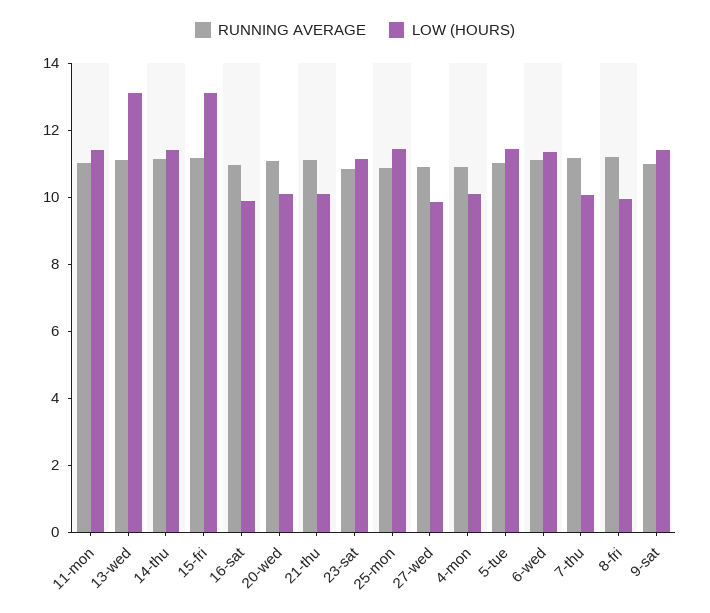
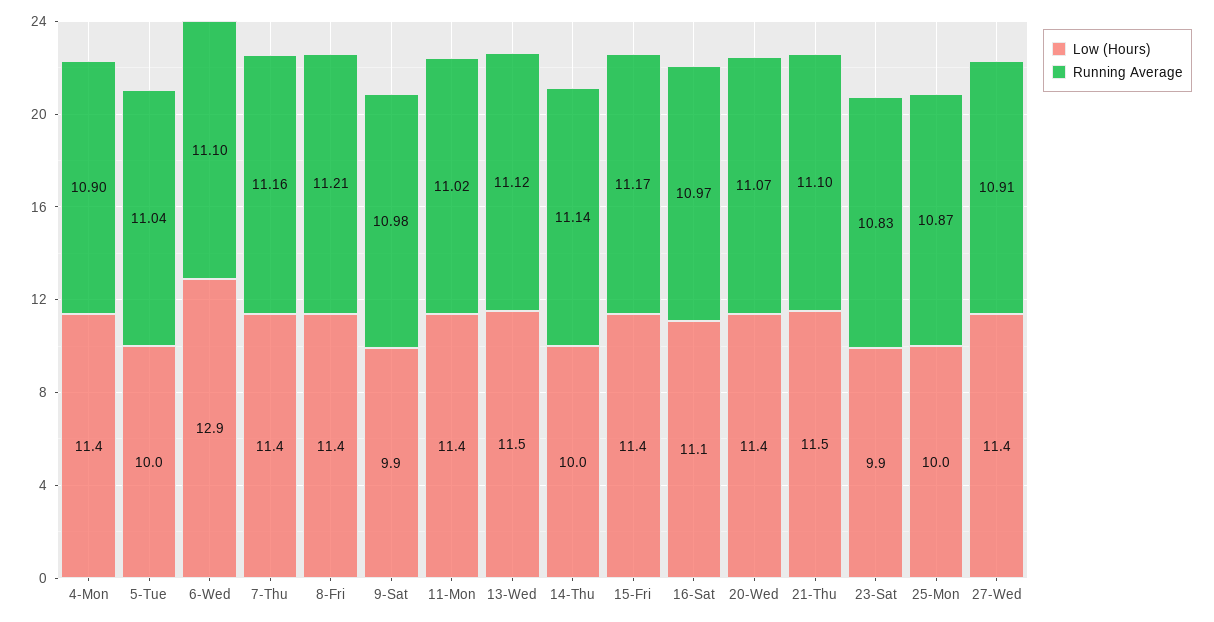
  {
    "RUNNING AVERAGE": {
      "11-mon": 11.02,
      "13-wed": 11.12,
      "14-thu": 11.14,
      "15-fri": 11.17,
      "16-sat": 10.97,
      "20-wed": 11.07,
      "21-thu": 11.1,
      "23-sat": 10.83,
      "25-mon": 10.87,
      "27-wed": 10.91,
      "4-mon": 10.9,
      "5-tue": 11.04,
      "6-wed": 11.1,
      "7-thu": 11.16,
      "8-fri": 11.21,
      "9-sat": 10.98
    },
    "LOW (HOURS)": {
      "11-mon": 11.4,
-     "13-wed": 13,
+     "13-wed": 11.5,
-     "14-thu": 11.5,
+     "14-thu": 10,
-     "15-fri": 13,
+     "15-fri": 11.4,
-     "16-sat": 10,
+     "16-sat": 11.1,
-     "20-wed": 10,
+     "20-wed": 11.4,
-     "21-thu": 10,
+     "21-thu": 11.5,
-     "23-sat": 11,
+     "23-sat": 9.9,
-     "25-mon": 11.5,
+     "25-mon": 10,
-     "27-wed": 10,
+     "27-wed": 11.4,
-     "4-mon": 10,
+     "4-mon": 11.4,
-     "5-tue": 11.5,
+     "5-tue": 10,
-     "6-wed": 11.5,
+     "6-wed": 12.9,
-     "7-thu": 10,
+     "7-thu": 11.4,
-     "8-fri": 10,
+     "8-fri": 11.4,
-     "9-sat": 11.5
+     "9-sat": 9.9
    }
  }

